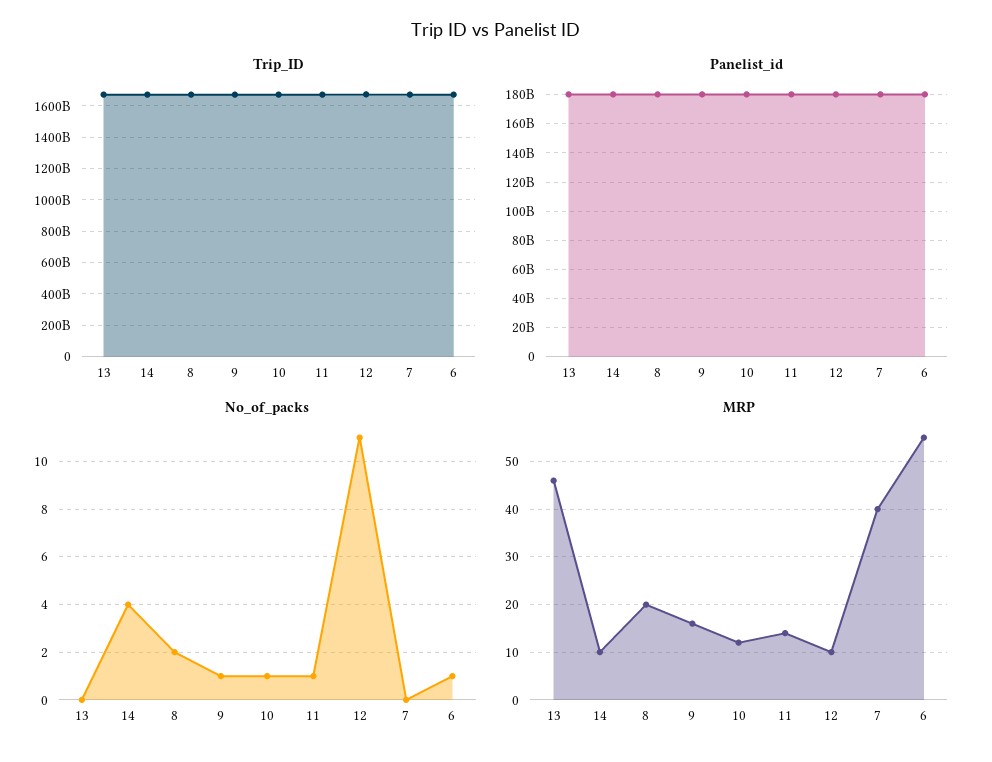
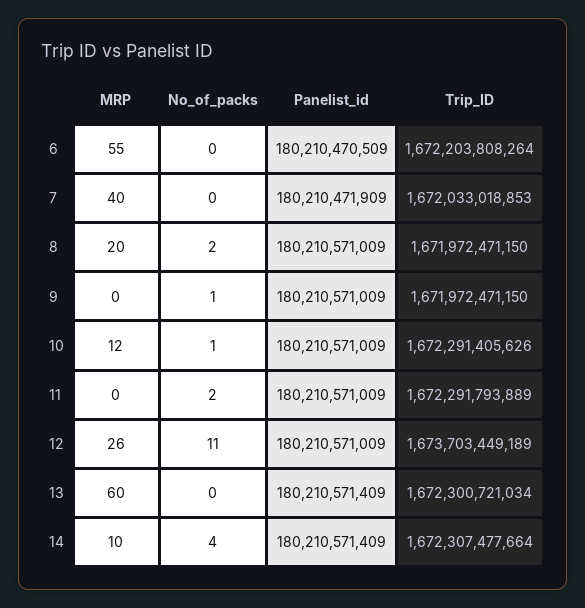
  {
    "Trip_ID": {
      "13": 1672300721034,
      "14": 1672307477664,
      "8": 1671972471150,
      "9": 1671972471150,
      "10": 1672291405626,
      "11": 1672291793889,
      "12": 1673703449189,
      "7": 1672033018853,
      "6": 1672203808264
    },
    "Panelist_id": {
      "13": 180210571409,
      "14": 180210571409,
      "8": 180210571009,
      "9": 180210571009,
      "10": 180210571009,
      "11": 180210571009,
      "12": 180210571009,
      "7": 180210471909,
      "6": 180210470509
    },
    "No_of_packs": {
      "13": 0,
      "14": 4,
      "8": 2,
      "9": 1,
      "10": 1,
-     "11": 1,
+     "11": 2,
      "12": 11,
      "7": 0,
-     "6": 1
+     "6": 0
    },
    "MRP": {
-     "13": 45,
+     "13": 60,
      "14": 10,
      "8": 20,
-     "9": 15,
+     "9": 0,
      "10": 12,
-     "11": 15,
+     "11": 0,
-     "12": 10,
+     "12": 26,
      "7": 40,
      "6": 55
    }
  }

